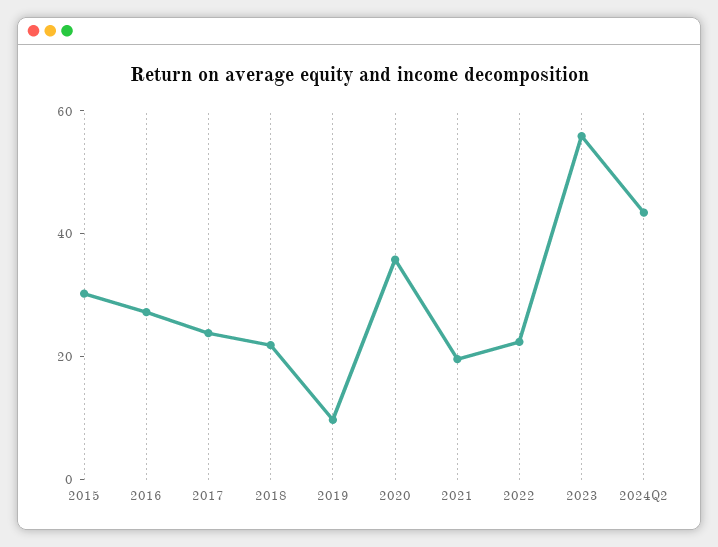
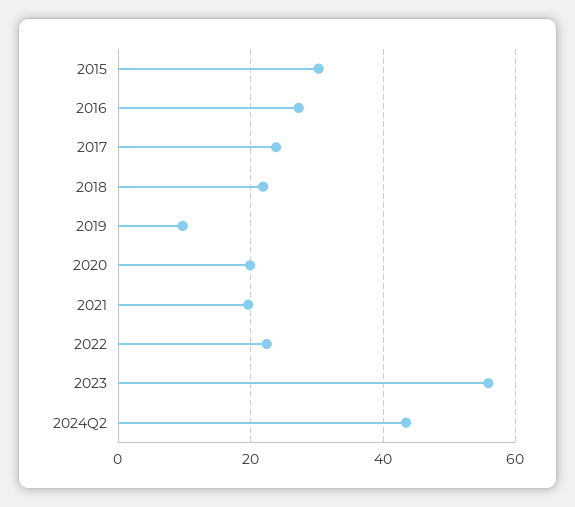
  {
    "2015": 30,
    "2016": 28,
    "2017": 24,
    "2018": 22,
    "2019": 10,
-   "2020": 35,
+   "2020": 20,
    "2021": 20,
    "2022": 22,
    "2023": 56,
    "2024Q2": 44
  }

